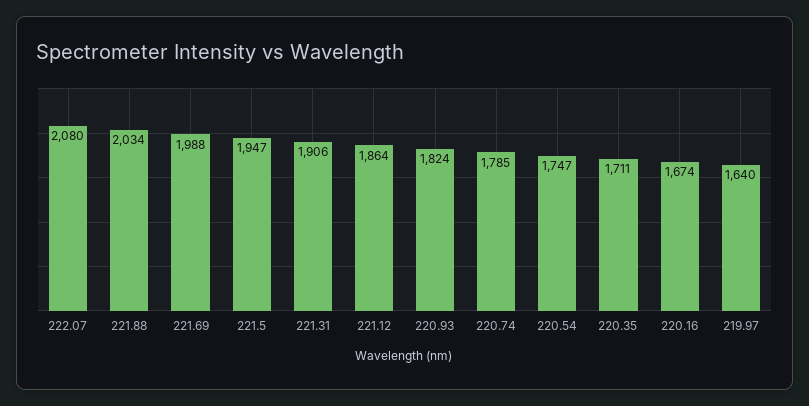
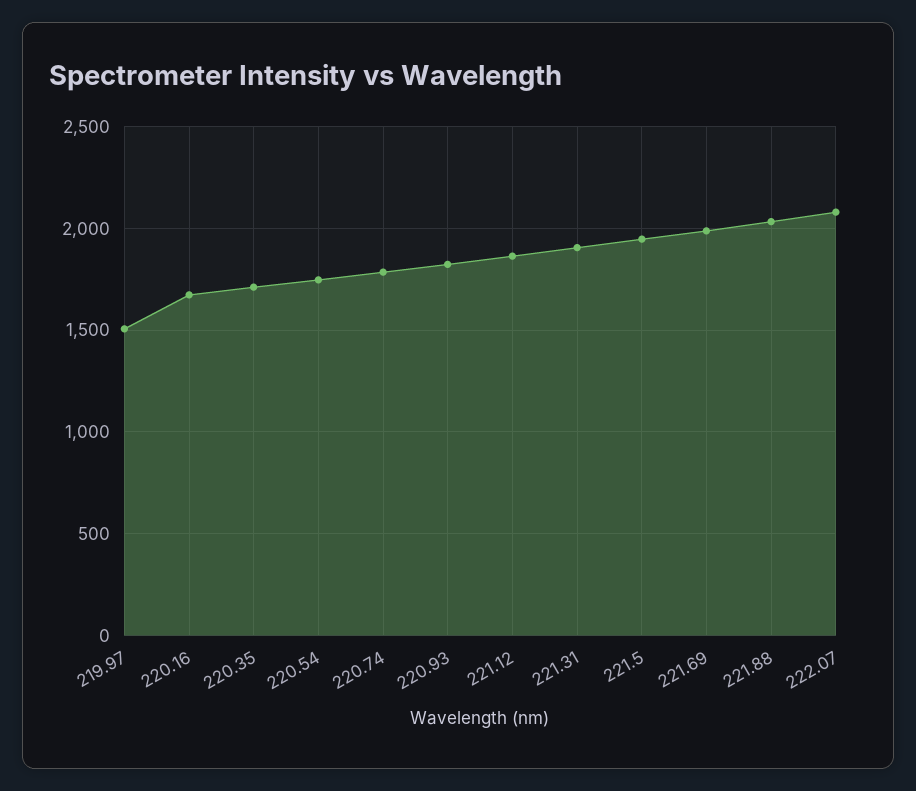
  {
    "222.07": 2080,
    "221.88": 2034,
    "221.69": 1988,
    "221.5": 1947,
    "221.31": 1906,
    "221.12": 1864,
    "220.93": 1824,
    "220.74": 1785,
    "220.54": 1747,
    "220.35": 1711,
    "220.16": 1674,
-   "219.97": 1640
+   "219.97": 1500
  }

